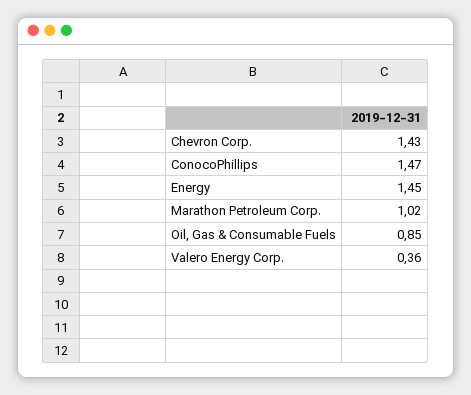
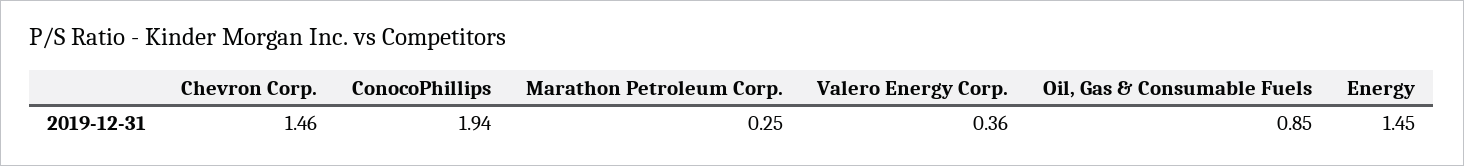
  {
-   "Chevron Corp.": 1.43,
+   "Chevron Corp.": 1.46,
-   "ConocoPhillips": 1.47,
+   "ConocoPhillips": 1.94,
    "Energy": 1.45,
-   "Marathon Petroleum Corp.": 1.02,
+   "Marathon Petroleum Corp.": 0.25,
    "Oil, Gas & Consumable Fuels": 0.85,
    "Valero Energy Corp.": 0.36
  }

